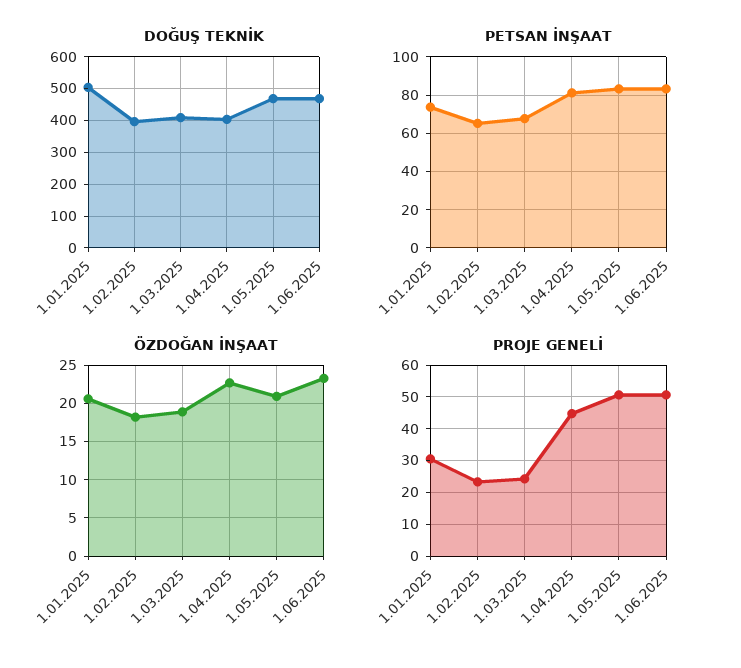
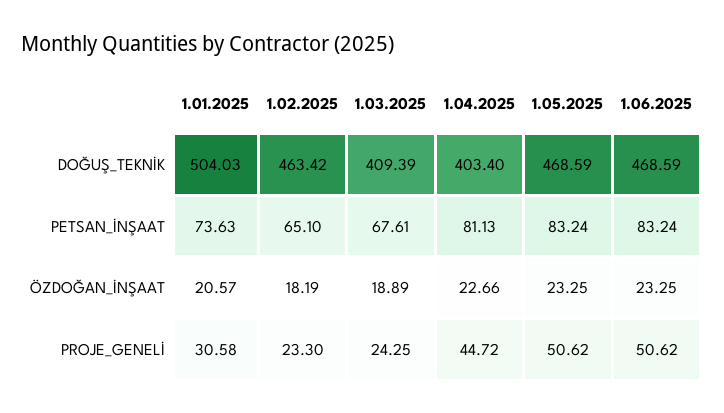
  {
    "DOĞUŞ TEKNİK": {
      "1.01.2025": 504.03,
-     "1.02.2025": 400,
+     "1.02.2025": 463.42,
      "1.03.2025": 409.39,
      "1.04.2025": 403.4,
      "1.05.2025": 468.59,
      "1.06.2025": 468.59
    },
    "PETSAN İNŞAAT": {
      "1.01.2025": 73.63,
      "1.02.2025": 65.1,
      "1.03.2025": 67.61,
      "1.04.2025": 81.13,
      "1.05.2025": 83.24,
      "1.06.2025": 83.24
    },
    "ÖZDOĞAN İNŞAAT": {
      "1.01.2025": 20.57,
      "1.02.2025": 18.19,
      "1.03.2025": 18.89,
      "1.04.2025": 22.66,
-     "1.05.2025": 21,
+     "1.05.2025": 23.25,
      "1.06.2025": 23.25
    },
    "PROJE GENELİ": {
      "1.01.2025": 30.58,
      "1.02.2025": 23.3,
      "1.03.2025": 24.25,
      "1.04.2025": 44.72,
      "1.05.2025": 50.62,
      "1.06.2025": 50.62
    }
  }

